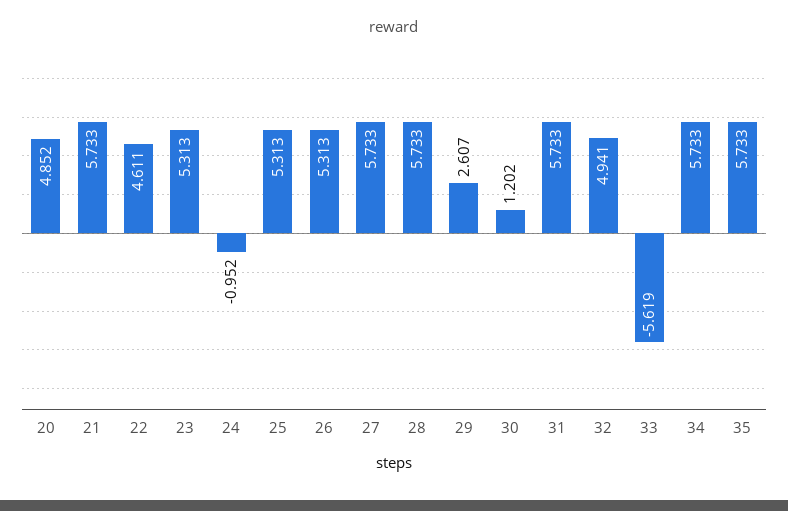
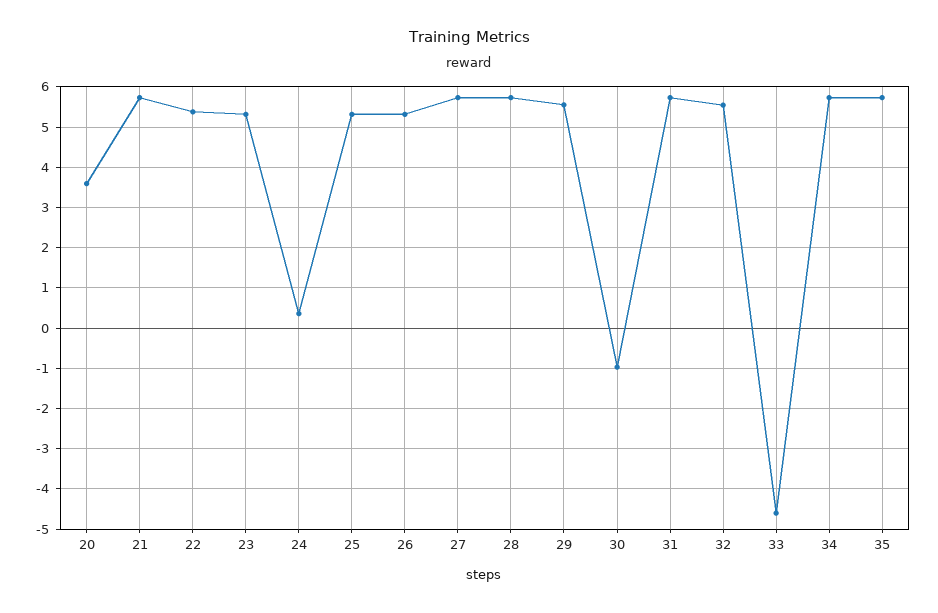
  {
-   "20": 4.852,
+   "20": 3.6,
    "21": 5.733,
-   "22": 4.611,
+   "22": 5.4,
    "23": 5.313,
-   "24": -0.952,
+   "24": 0.4,
    "25": 5.313,
    "26": 5.313,
    "27": 5.733,
    "28": 5.733,
-   "29": 2.607,
+   "29": 5.6,
-   "30": 1.202,
+   "30": -1,
    "31": 5.733,
-   "32": 4.941,
+   "32": 5.6,
-   "33": -5.619,
+   "33": -4.6,
    "34": 5.733,
    "35": 5.733
  }

